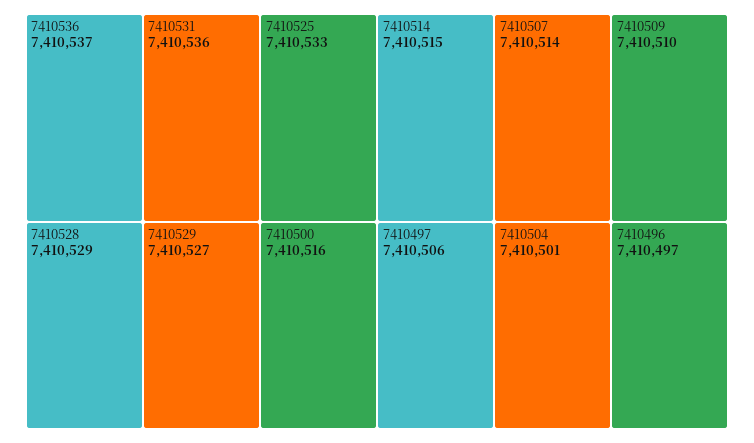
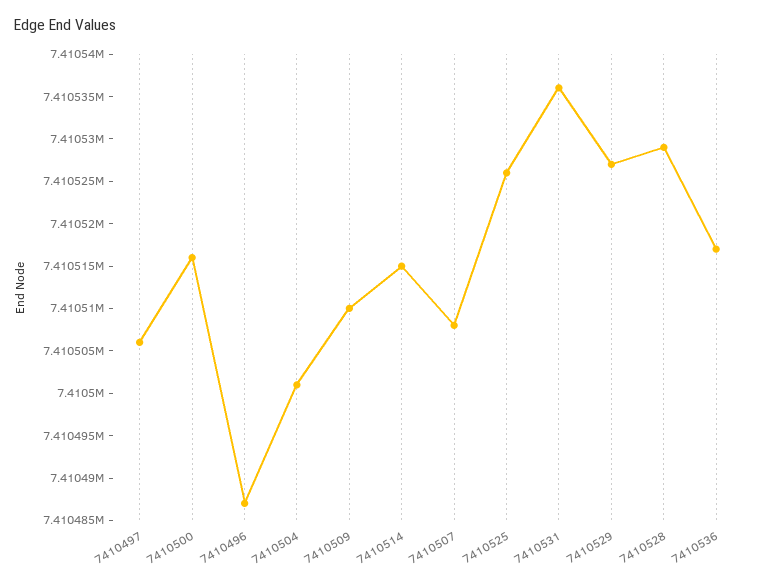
  {
-   "7410536": 7410537,
+   "7410536": 7410517,
    "7410531": 7410536,
-   "7410525": 7410533,
+   "7410525": 7410526,
    "7410528": 7410529,
    "7410529": 7410527,
    "7410500": 7410516,
    "7410514": 7410515,
-   "7410507": 7410514,
+   "7410507": 7410508,
    "7410509": 7410510,
    "7410497": 7410506,
    "7410504": 7410501,
-   "7410496": 7410497
+   "7410496": 7410487
  }

